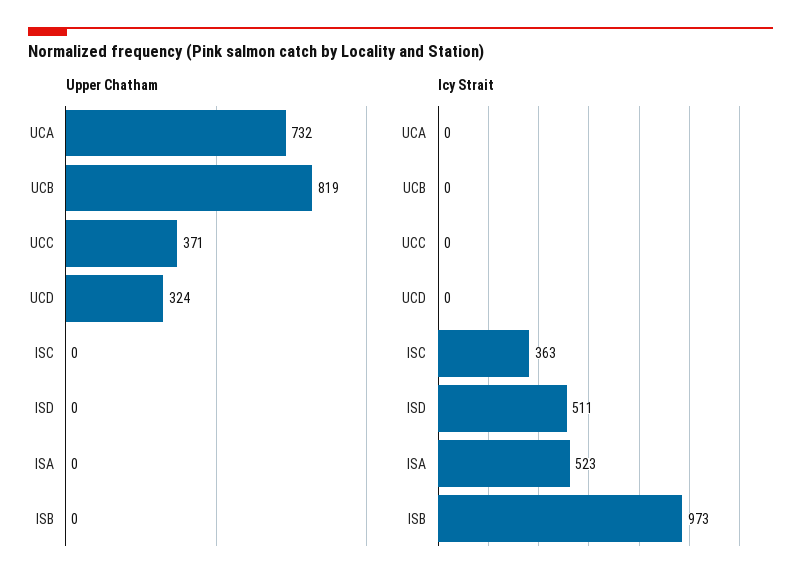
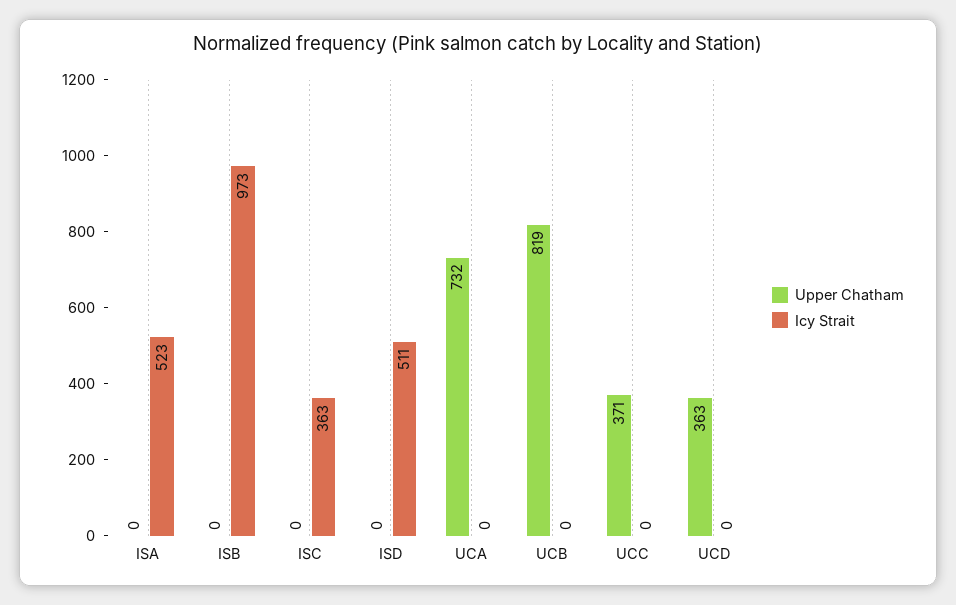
  {
    "Upper Chatham": {
      "UCA": 732,
      "UCB": 819,
      "UCC": 371,
-     "UCD": 324,
+     "UCD": 363,
      "ISC": 0,
      "ISD": 0,
      "ISA": 0,
      "ISB": 0
    },
    "Icy Strait": {
      "UCA": 0,
      "UCB": 0,
      "UCC": 0,
      "UCD": 0,
      "ISC": 363,
      "ISD": 511,
      "ISA": 523,
      "ISB": 973
    }
  }

